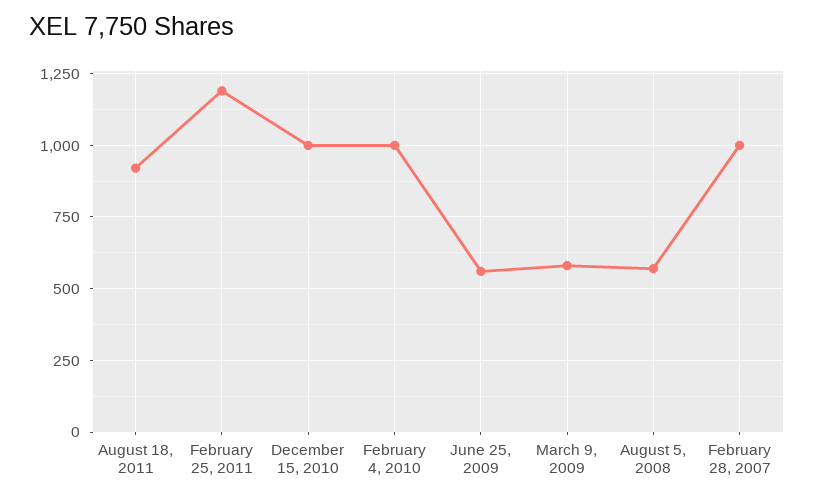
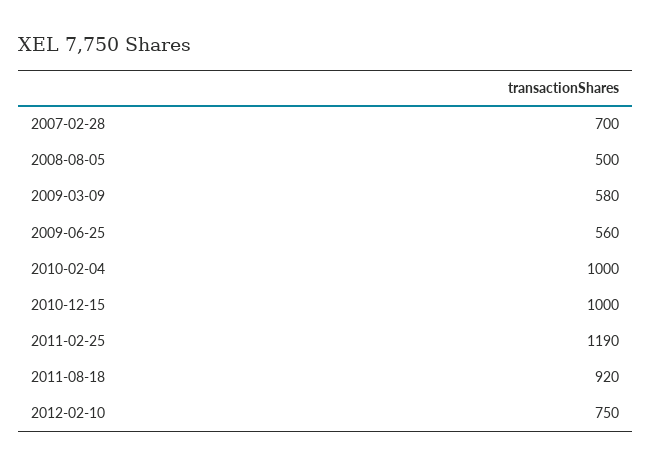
  {
    "August 18, 2011": 920,
    "February 25, 2011": 1190,
    "December 15, 2010": 1000,
    "February 4, 2010": 1000,
    "June 25, 2009": 560,
    "March 9, 2009": 580,
-   "August 5, 2008": 575,
+   "August 5, 2008": 500,
-   "February 28, 2007": 1000
+   "February 28, 2007": 700,
+   "2012-02-10": 750
  }

